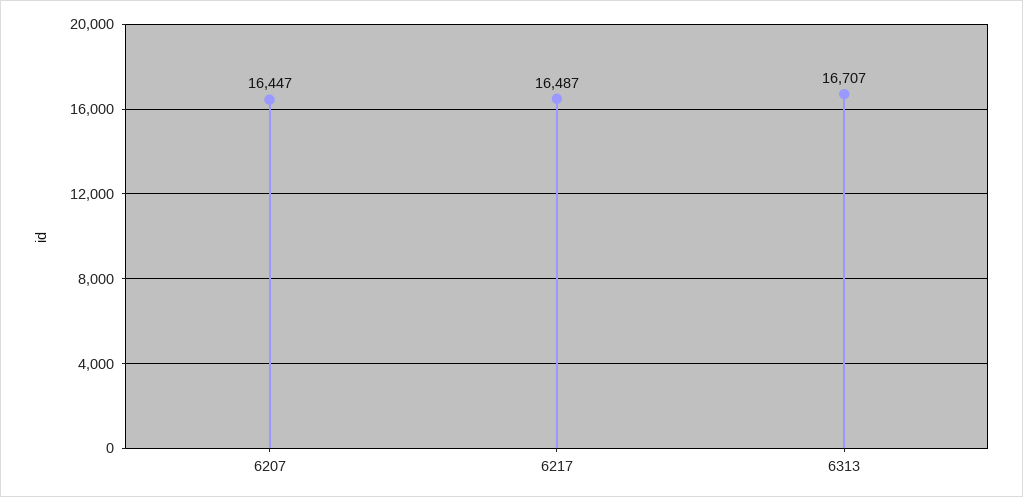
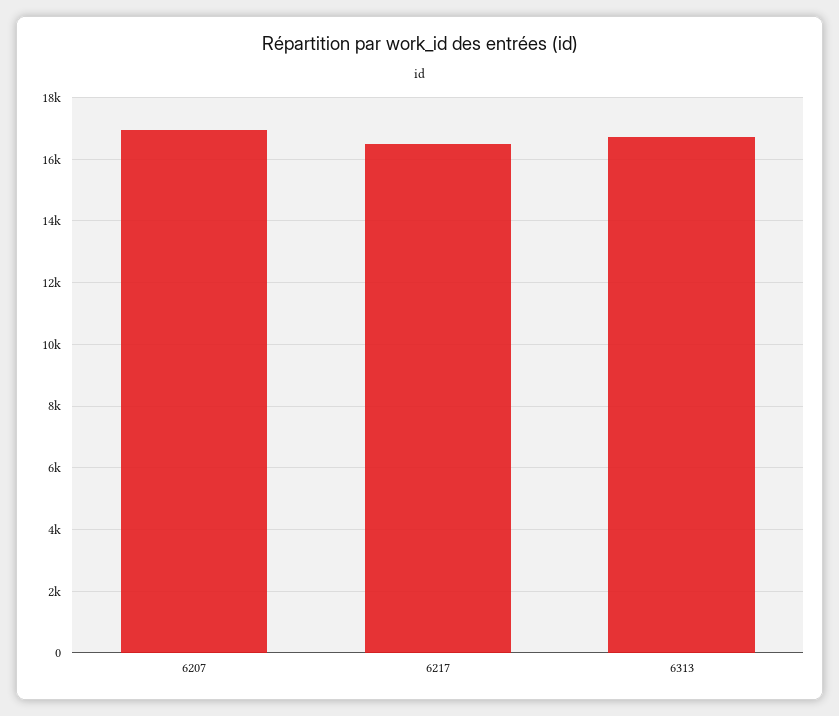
  {
-   "6207": 16447,
+   "6207": 17000,
    "6217": 16487,
    "6313": 16707
  }

